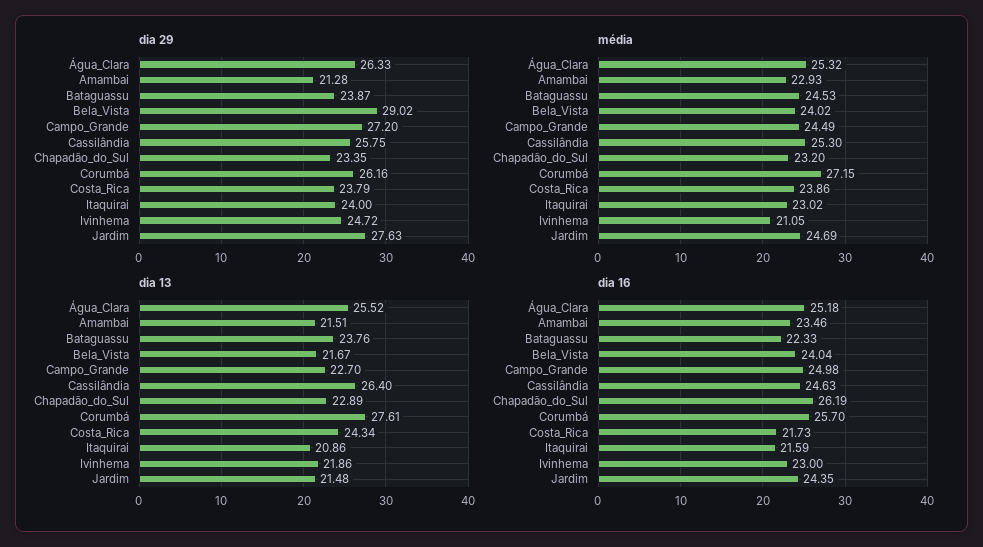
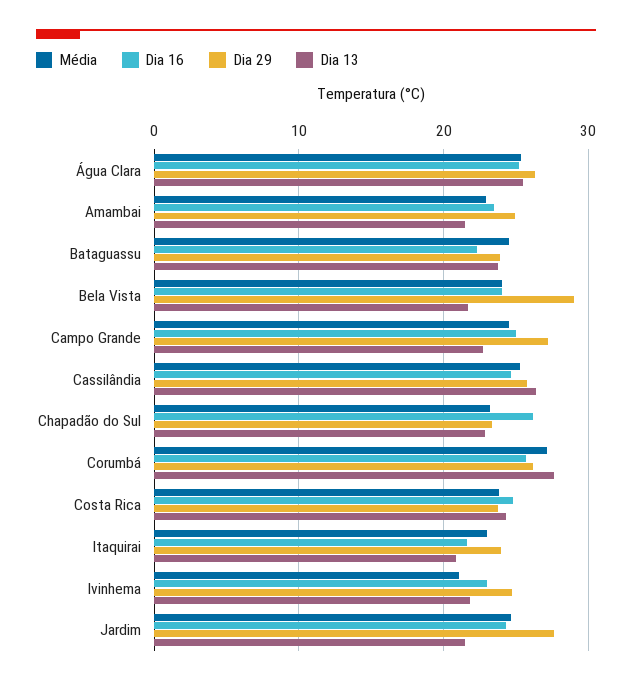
  {
    "dia 29": {
      "Água_Clara": 26.33,
-     "Amambai": 21.28,
+     "Amambai": 25,
      "Bataguassu": 23.87,
      "Bela_Vista": 29.02,
      "Campo_Grande": 27.2,
      "Cassilândia": 25.75,
      "Chapadão_do_Sul": 23.35,
      "Corumbá": 26.16,
      "Costa_Rica": 23.79,
      "Itaquirai": 24,
      "Ivinhema": 24.72,
      "Jardim": 27.63
    },
    "média": {
      "Água_Clara": 25.32,
      "Amambai": 22.93,
      "Bataguassu": 24.53,
      "Bela_Vista": 24.02,
      "Campo_Grande": 24.49,
      "Cassilândia": 25.3,
      "Chapadão_do_Sul": 23.2,
      "Corumbá": 27.15,
      "Costa_Rica": 23.86,
      "Itaquirai": 23.02,
      "Ivinhema": 21.05,
      "Jardim": 24.69
    },
    "dia 13": {
      "Água_Clara": 25.52,
      "Amambai": 21.51,
      "Bataguassu": 23.76,
      "Bela_Vista": 21.67,
      "Campo_Grande": 22.7,
      "Cassilândia": 26.4,
      "Chapadão_do_Sul": 22.89,
      "Corumbá": 27.61,
      "Costa_Rica": 24.34,
      "Itaquirai": 20.86,
      "Ivinhema": 21.86,
      "Jardim": 21.48
    },
    "dia 16": {
      "Água_Clara": 25.18,
      "Amambai": 23.46,
      "Bataguassu": 22.33,
      "Bela_Vista": 24.04,
      "Campo_Grande": 24.98,
      "Cassilândia": 24.63,
      "Chapadão_do_Sul": 26.19,
      "Corumbá": 25.7,
-     "Costa_Rica": 21.73,
+     "Costa_Rica": 25,
      "Itaquirai": 21.59,
      "Ivinhema": 23,
      "Jardim": 24.35
    }
  }

